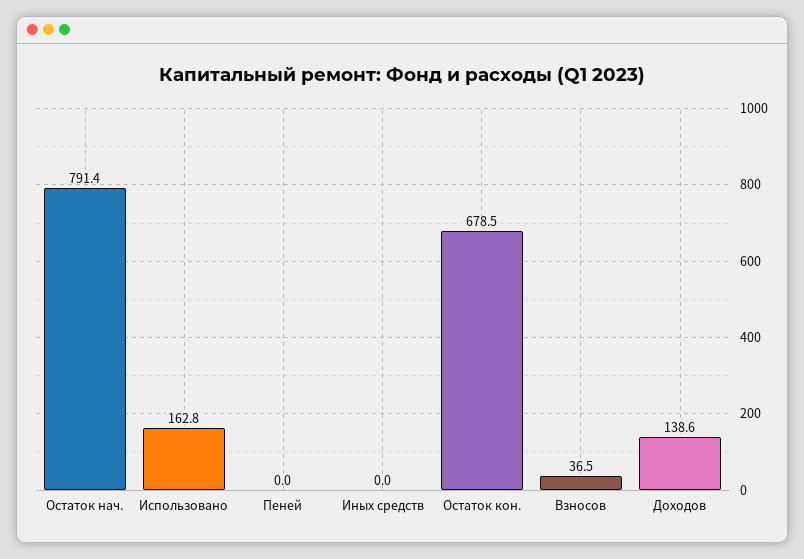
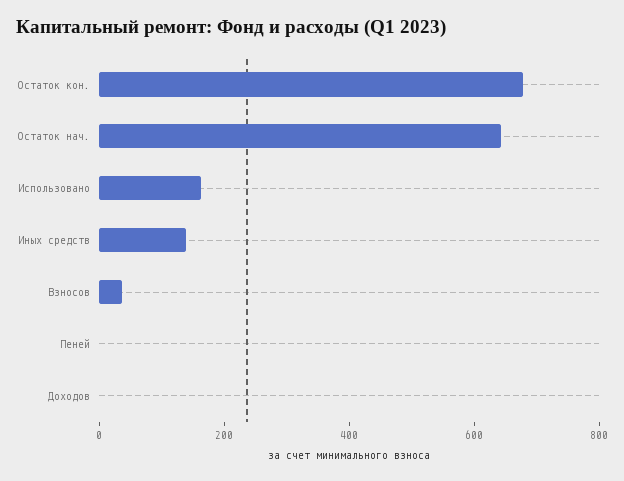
  {
-   "Остаток нач.": 791.4,
+   "Остаток нач.": 650,
    "Использовано": 162.8,
    "Пеней": 0,
-   "Иных средств": 0,
+   "Иных средств": 150,
    "Остаток кон.": 678.5,
    "Взносов": 36.5,
-   "Доходов": 138.6
+   "Доходов": 0
  }

